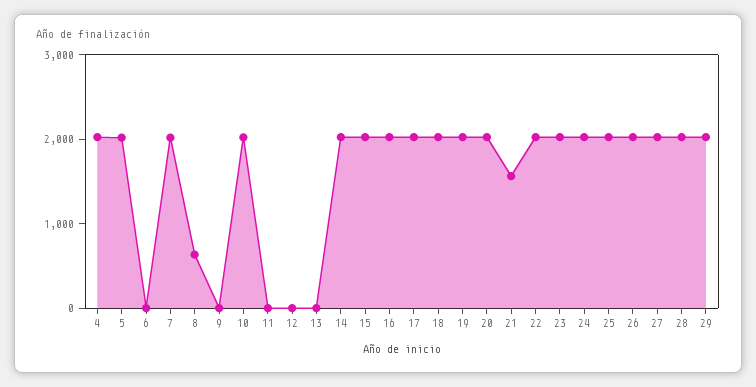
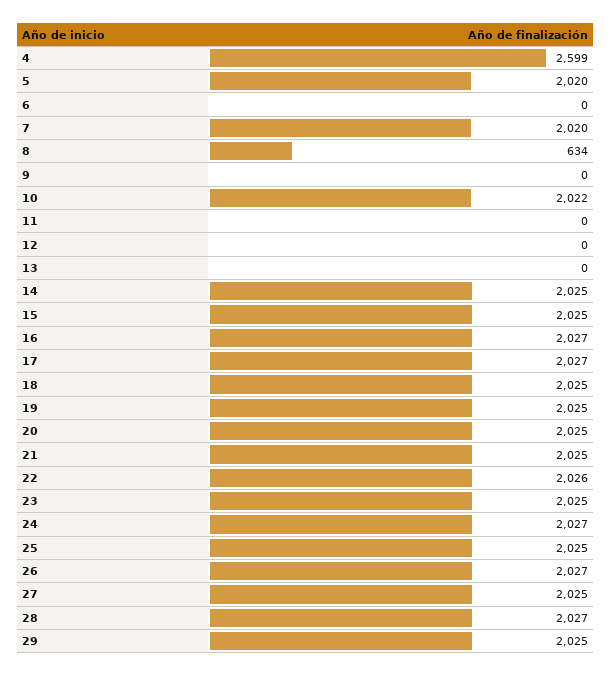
  {
-   "4": 2000,
+   "4": 2599,
    "5": 2020,
    "6": 0,
    "7": 2020,
    "8": 634,
    "9": 0,
    "10": 2022,
    "11": 0,
    "12": 0,
    "13": 0,
    "14": 2025,
    "15": 2025,
    "16": 2027,
    "17": 2027,
    "18": 2025,
    "19": 2025,
    "20": 2025,
-   "21": 1600,
+   "21": 2025,
    "22": 2026,
    "23": 2025,
    "24": 2027,
    "25": 2025,
    "26": 2027,
    "27": 2025,
    "28": 2027,
    "29": 2025
  }

